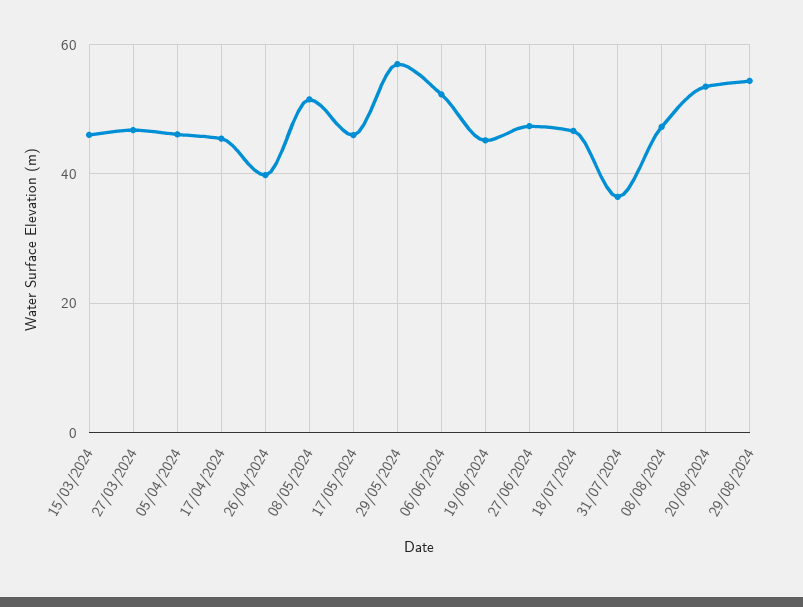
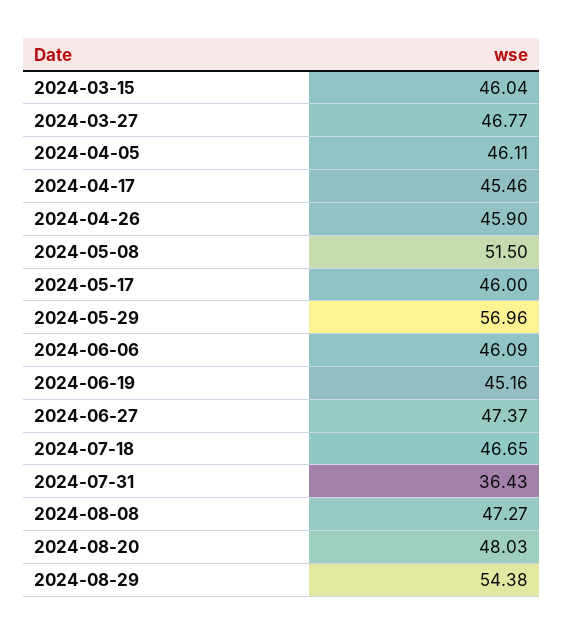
  {
    "15/03/2024": 46.04,
    "27/03/2024": 46.77,
    "05/04/2024": 46.11,
    "17/04/2024": 45.46,
-   "26/04/2024": 40,
+   "26/04/2024": 45.9,
    "08/05/2024": 51.5,
    "17/05/2024": 46,
    "29/05/2024": 56.96,
-   "06/06/2024": 52,
+   "06/06/2024": 46.09,
    "19/06/2024": 45.16,
    "27/06/2024": 47.37,
    "18/07/2024": 46.65,
    "31/07/2024": 36.43,
    "08/08/2024": 47.27,
-   "20/08/2024": 54,
+   "20/08/2024": 48.03,
    "29/08/2024": 54.38
  }

